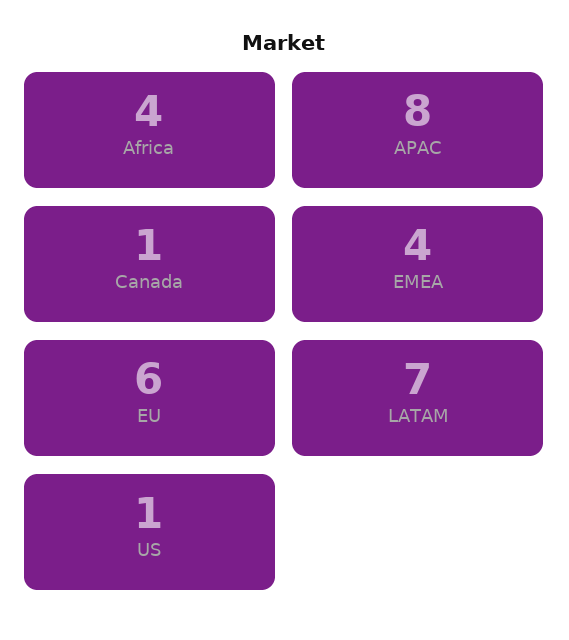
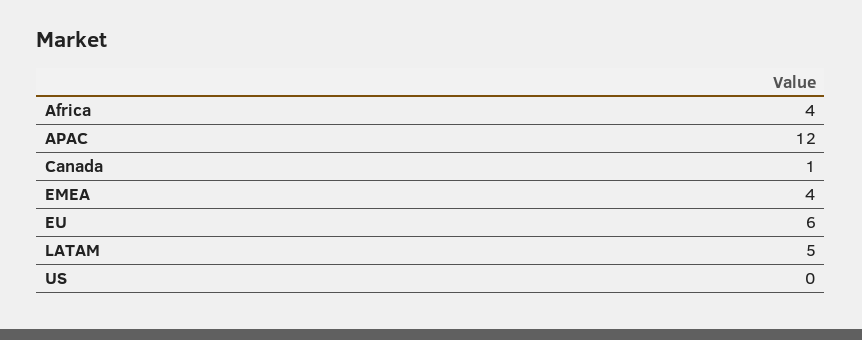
  {
    "Africa": 4,
-   "APAC": 8,
+   "APAC": 12,
    "Canada": 1,
    "EMEA": 4,
    "EU": 6,
-   "LATAM": 7,
+   "LATAM": 5,
-   "US": 1
+   "US": 0
  }

